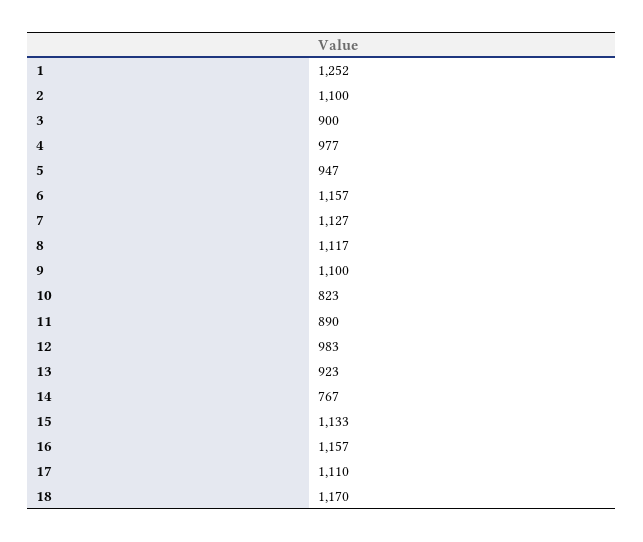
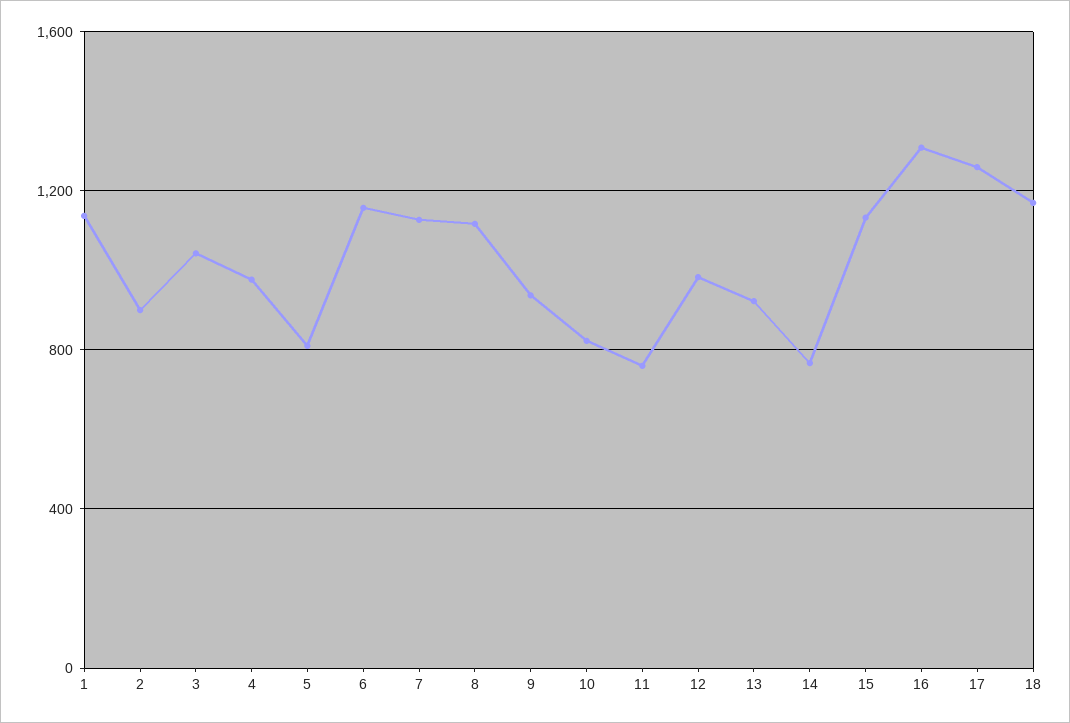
  {
-   "1": 1252,
+   "1": 1150,
-   "2": 1100,
+   "2": 900,
-   "3": 900,
+   "3": 1050,
    "4": 977,
-   "5": 947,
+   "5": 800,
    "6": 1157,
    "7": 1127,
    "8": 1117,
-   "9": 1100,
+   "9": 950,
    "10": 823,
-   "11": 890,
+   "11": 750,
    "12": 983,
    "13": 923,
    "14": 767,
    "15": 1133,
-   "16": 1157,
+   "16": 1300,
-   "17": 1110,
+   "17": 1250,
    "18": 1170
  }

